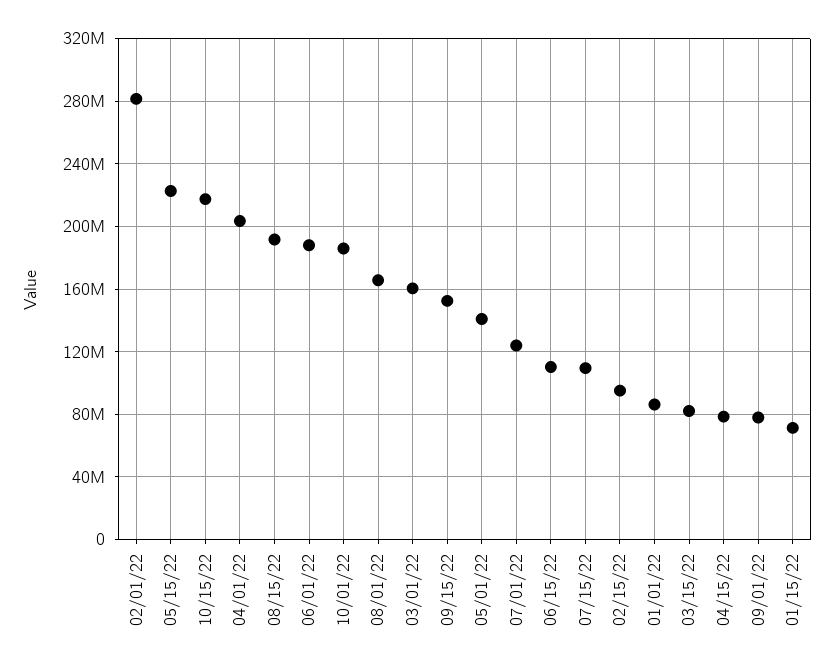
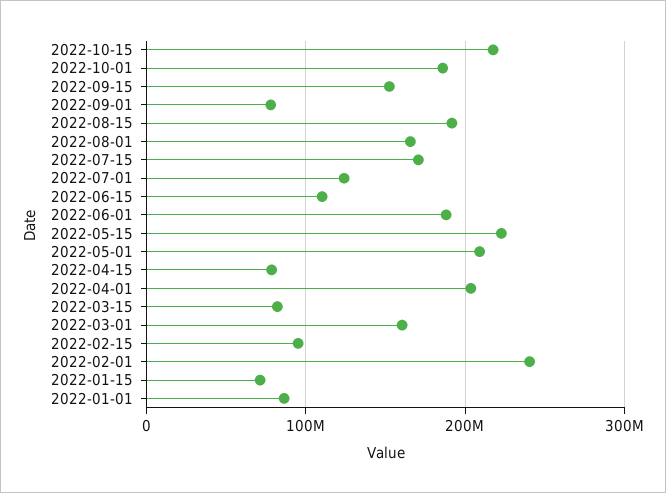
  {
-   "02/01/22": 280000000,
+   "02/01/22": 240000000,
    "05/15/22": 225000000,
    "10/15/22": 215000000,
    "04/01/22": 205000000,
    "08/15/22": 190000000,
    "06/01/22": 190000000,
    "10/01/22": 185000000,
    "08/01/22": 165000000,
    "03/01/22": 160000000,
    "09/15/22": 150000000,
-   "05/01/22": 140000000,
+   "05/01/22": 210000000,
    "07/01/22": 125000000,
    "06/15/22": 110000000,
-   "07/15/22": 110000000,
+   "07/15/22": 170000000,
    "02/15/22": 95000000,
    "01/01/22": 85000000,
    "03/15/22": 80000000,
    "04/15/22": 80000000,
    "09/01/22": 80000000,
    "01/15/22": 70000000
  }

